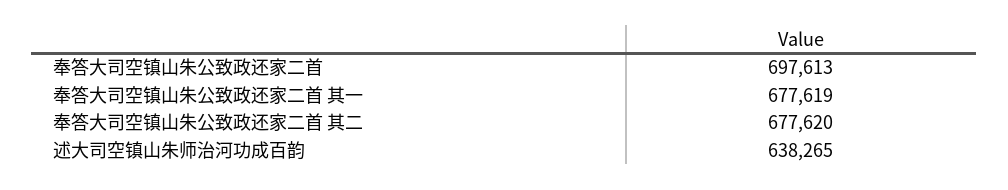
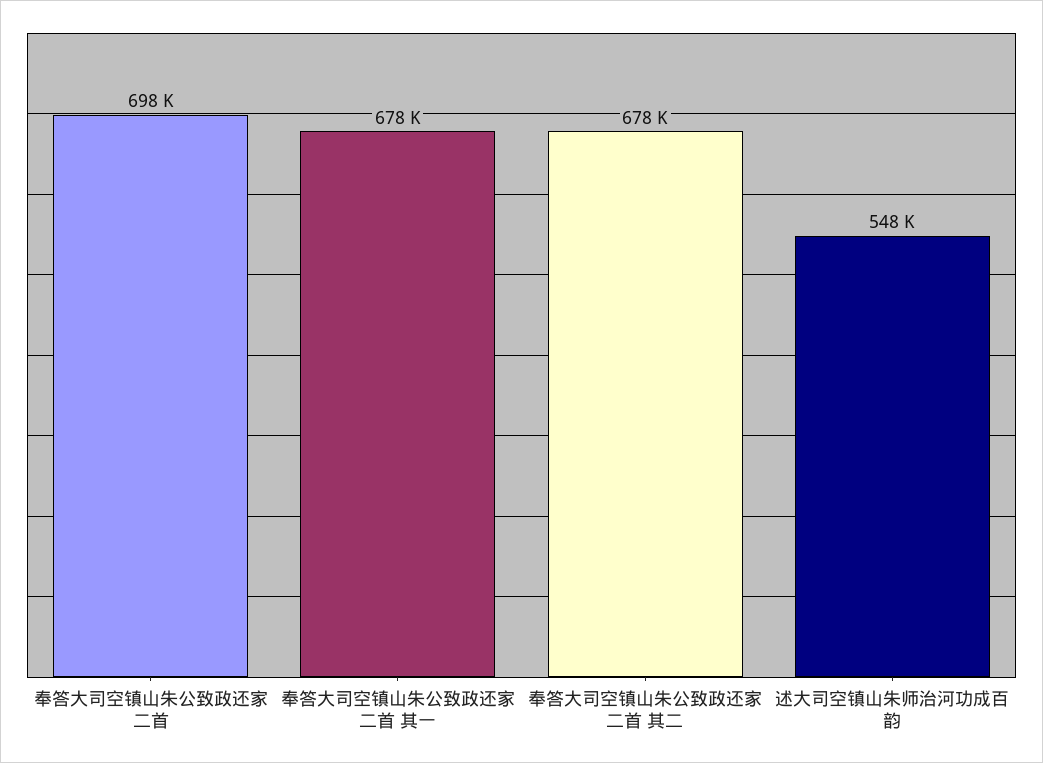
  {
    "奉答大司空镇山朱公致政还家二首": 697613,
    "奉答大司空镇山朱公致政还家二首 其一": 677619,
    "奉答大司空镇山朱公致政还家二首 其二": 677620,
-   "述大司空镇山朱师治河功成百韵": 638265
+   "述大司空镇山朱师治河功成百韵": 548000
  }

